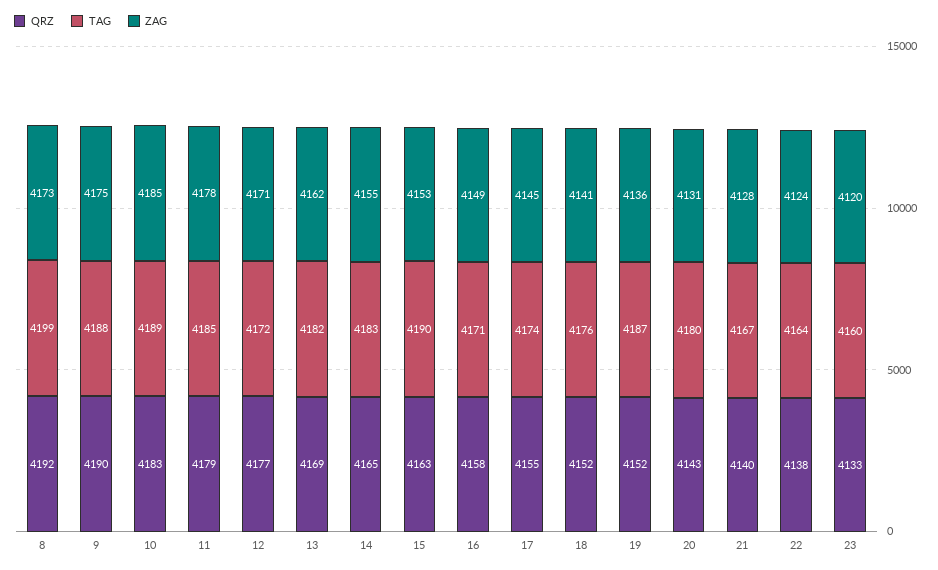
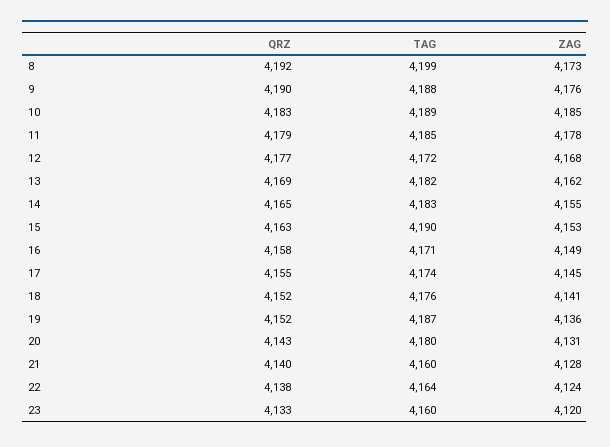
  {
    "QRZ": {
      "8": 4192,
      "9": 4190,
      "10": 4183,
      "11": 4179,
      "12": 4177,
      "13": 4169,
      "14": 4165,
      "15": 4163,
      "16": 4158,
      "17": 4155,
      "18": 4152,
      "19": 4152,
      "20": 4143,
      "21": 4140,
      "22": 4138,
      "23": 4133
    },
    "TAG": {
      "8": 4199,
      "9": 4188,
      "10": 4189,
      "11": 4185,
      "12": 4172,
      "13": 4182,
      "14": 4183,
      "15": 4190,
      "16": 4171,
      "17": 4174,
      "18": 4176,
      "19": 4187,
      "20": 4180,
-     "21": 4167,
+     "21": 4160,
      "22": 4164,
      "23": 4160
    },
    "ZAG": {
      "8": 4173,
-     "9": 4175,
+     "9": 4176,
      "10": 4185,
      "11": 4178,
-     "12": 4171,
+     "12": 4168,
      "13": 4162,
      "14": 4155,
      "15": 4153,
      "16": 4149,
      "17": 4145,
      "18": 4141,
      "19": 4136,
      "20": 4131,
      "21": 4128,
      "22": 4124,
      "23": 4120
    }
  }

